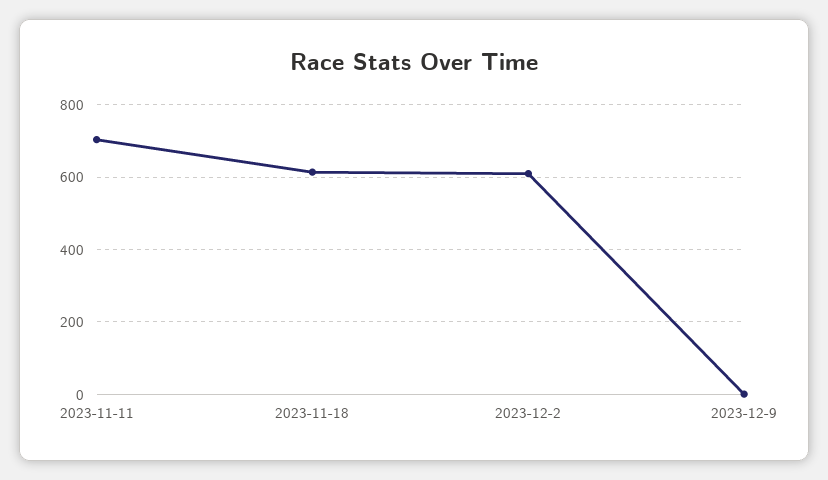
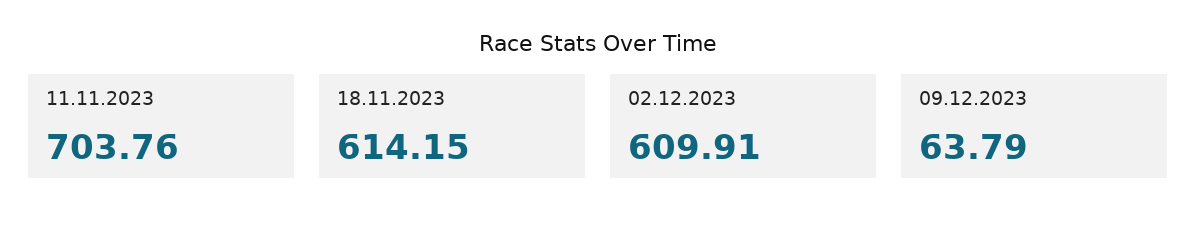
  {
    "2023-11-11": 703.76,
    "2023-11-18": 614.15,
    "2023-12-2": 609.91,
-   "2023-12-9": 0
+   "2023-12-9": 63.79
  }

